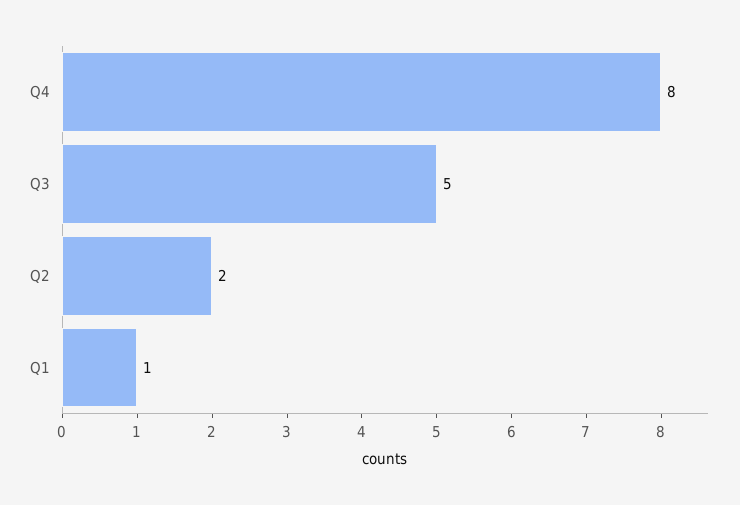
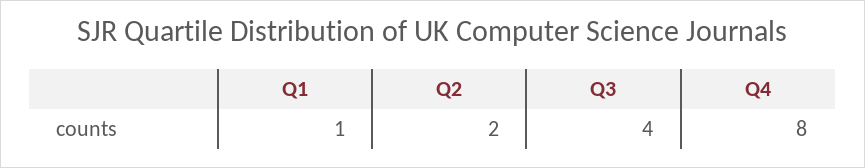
  {
    "Q4": 8,
-   "Q3": 5,
+   "Q3": 4,
    "Q2": 2,
    "Q1": 1
  }

